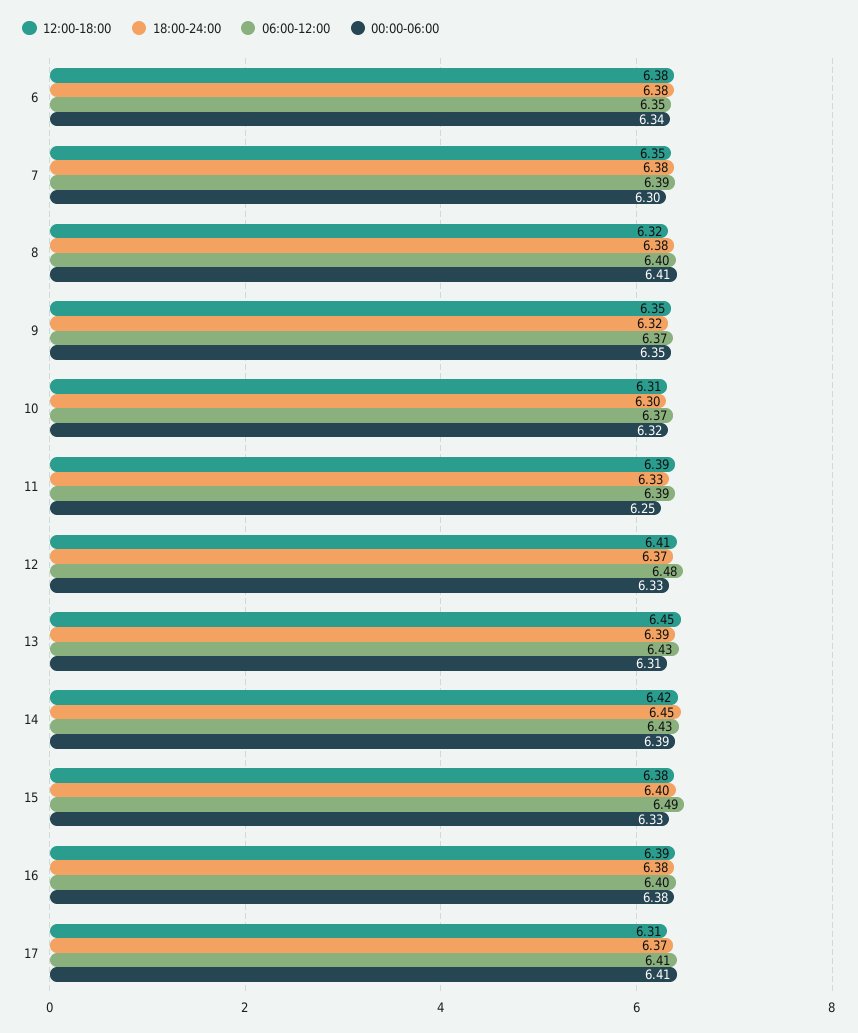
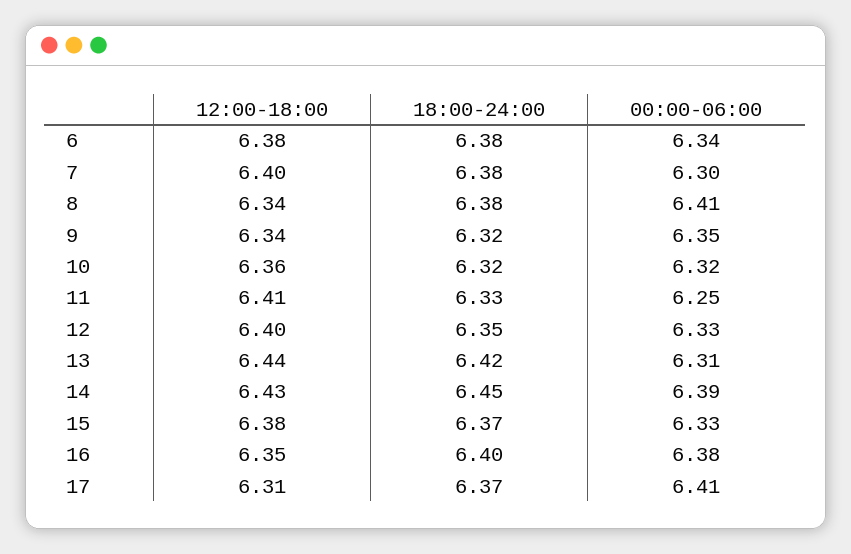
  {
    "12:00-18:00": {
      "6": 6.38,
-     "7": 6.35,
+     "7": 6.4,
-     "8": 6.32,
+     "8": 6.34,
-     "9": 6.35,
+     "9": 6.34,
-     "10": 6.31,
+     "10": 6.36,
-     "11": 6.39,
+     "11": 6.41,
-     "12": 6.41,
+     "12": 6.4,
-     "13": 6.45,
+     "13": 6.44,
-     "14": 6.42,
+     "14": 6.43,
      "15": 6.38,
-     "16": 6.39,
+     "16": 6.35,
      "17": 6.31
    },
    "18:00-24:00": {
      "6": 6.38,
      "7": 6.38,
      "8": 6.38,
      "9": 6.32,
-     "10": 6.3,
+     "10": 6.32,
      "11": 6.33,
-     "12": 6.37,
+     "12": 6.35,
-     "13": 6.39,
+     "13": 6.42,
      "14": 6.45,
-     "15": 6.4,
+     "15": 6.37,
-     "16": 6.38,
+     "16": 6.4,
      "17": 6.37
    },
-   "06:00-12:00": {
-     "6": 6.35,
-     "7": 6.39,
-     "8": 6.4,
-     "9": 6.37,
-     "10": 6.37,
-     "11": 6.39,
-     "12": 6.48,
-     "13": 6.43,
-     "14": 6.43,
-     "15": 6.49,
-     "16": 6.4,
-     "17": 6.41
-   },
    "00:00-06:00": {
      "6": 6.34,
      "7": 6.3,
      "8": 6.41,
      "9": 6.35,
      "10": 6.32,
      "11": 6.25,
      "12": 6.33,
      "13": 6.31,
      "14": 6.39,
      "15": 6.33,
      "16": 6.38,
      "17": 6.41
    }
  }

